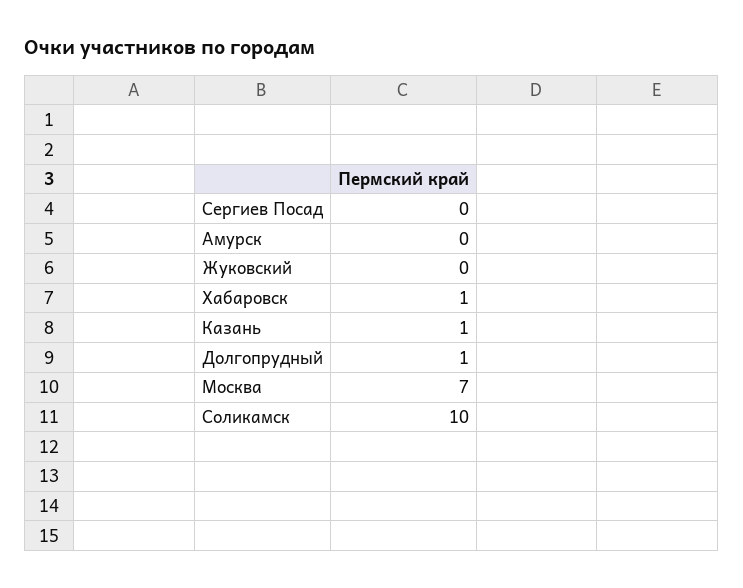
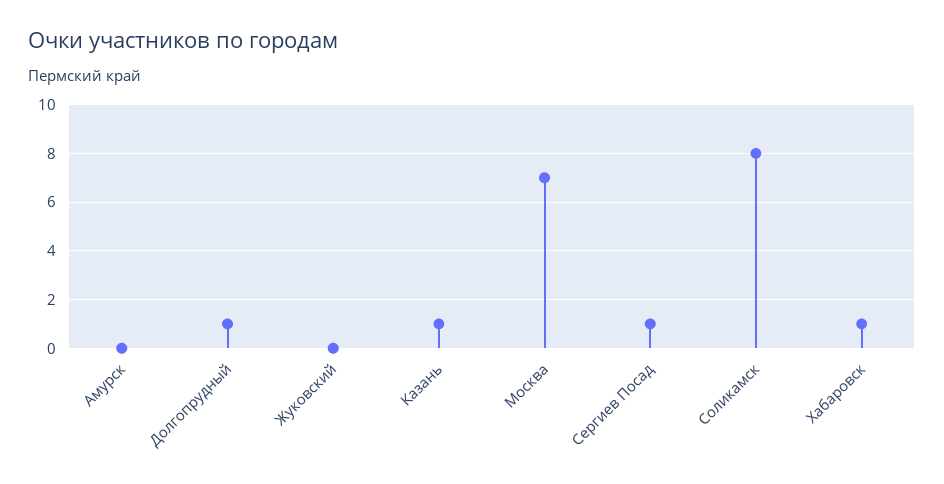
  {
-   "Сергиев Посад": 0,
+   "Сергиев Посад": 1,
    "Амурск": 0,
    "Жуковский": 0,
    "Хабаровск": 1,
    "Казань": 1,
    "Долгопрудный": 1,
    "Москва": 7,
-   "Соликамск": 10
+   "Соликамск": 8
  }

